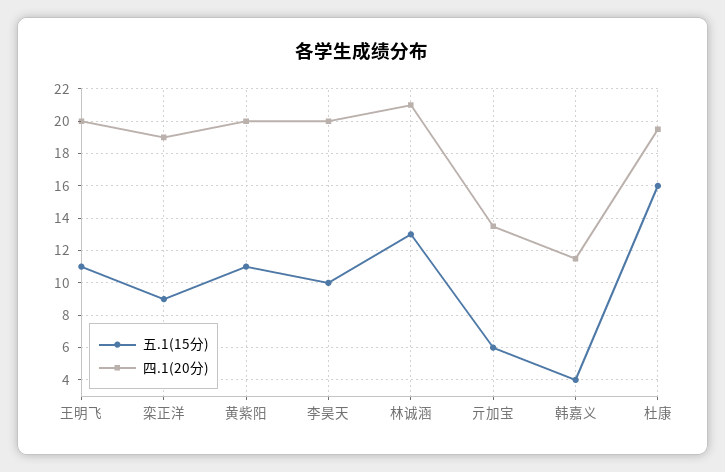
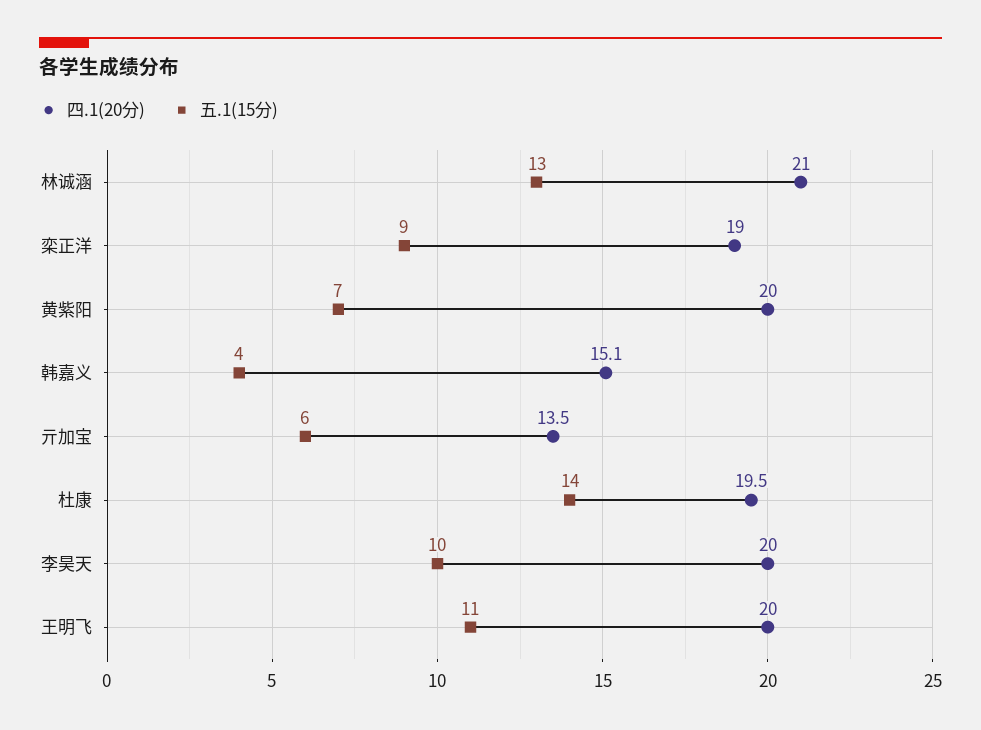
  {
    "五.1(15分)": {
      "王明飞": 11,
      "栾正洋": 9,
-     "黄紫阳": 11,
+     "黄紫阳": 7,
      "李昊天": 10,
      "林诚涵": 13,
      "亓加宝": 6,
      "韩嘉义": 4,
-     "杜康": 16
+     "杜康": 14
    },
    "四.1(20分)": {
      "王明飞": 20,
      "栾正洋": 19,
      "黄紫阳": 20,
      "李昊天": 20,
      "林诚涵": 21,
      "亓加宝": 13.5,
-     "韩嘉义": 11.5,
+     "韩嘉义": 15.1,
      "杜康": 19.5
    }
  }

